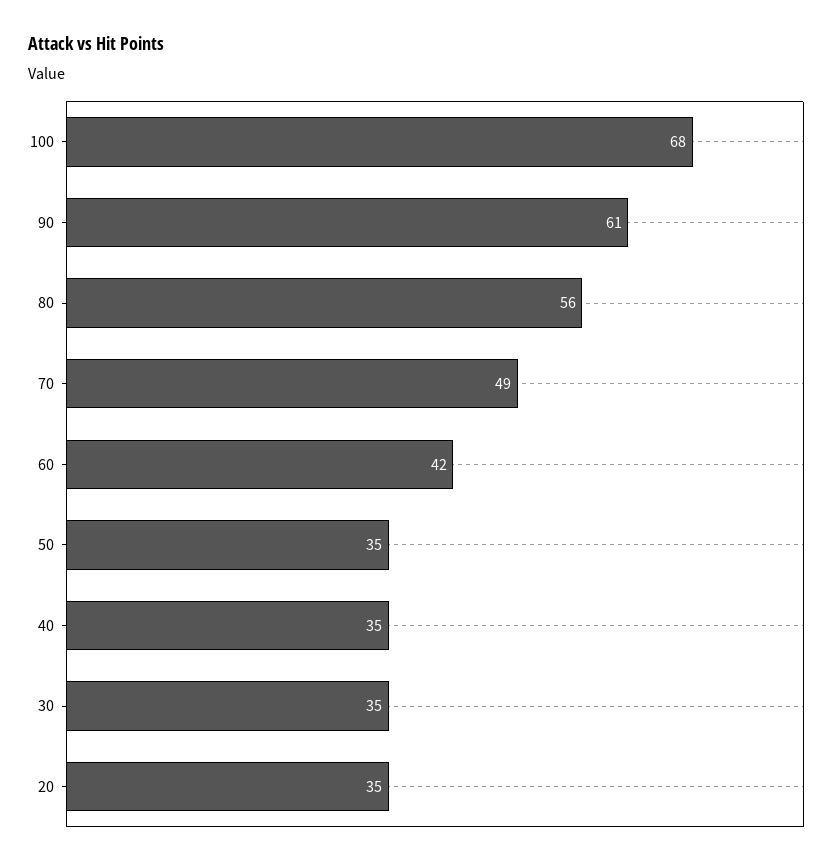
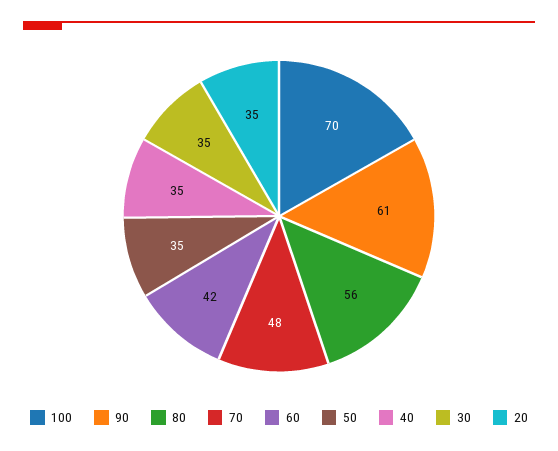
  {
-   "100": 68,
+   "100": 70,
    "90": 61,
    "80": 56,
-   "70": 49,
+   "70": 48,
    "60": 42,
    "50": 35,
    "40": 35,
    "30": 35,
    "20": 35
  }

